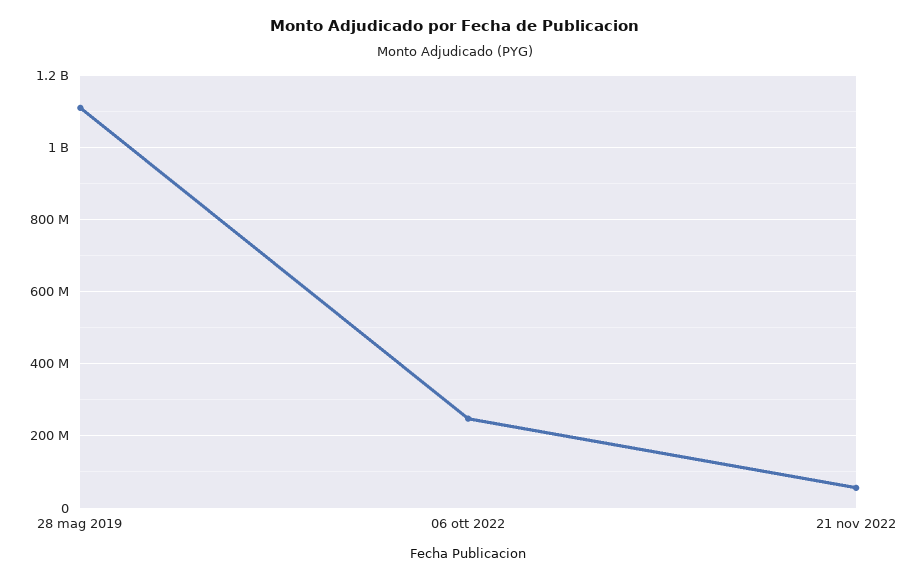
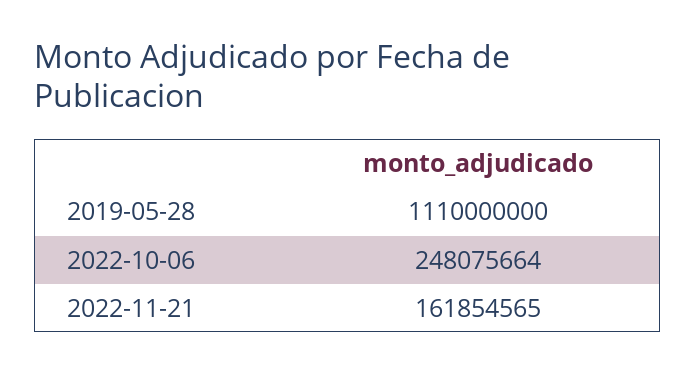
  {
    "28 mag 2019": 1110000000,
    "06 ott 2022": 248075664,
-   "21 nov 2022": 60000000
+   "21 nov 2022": 161854565
  }

